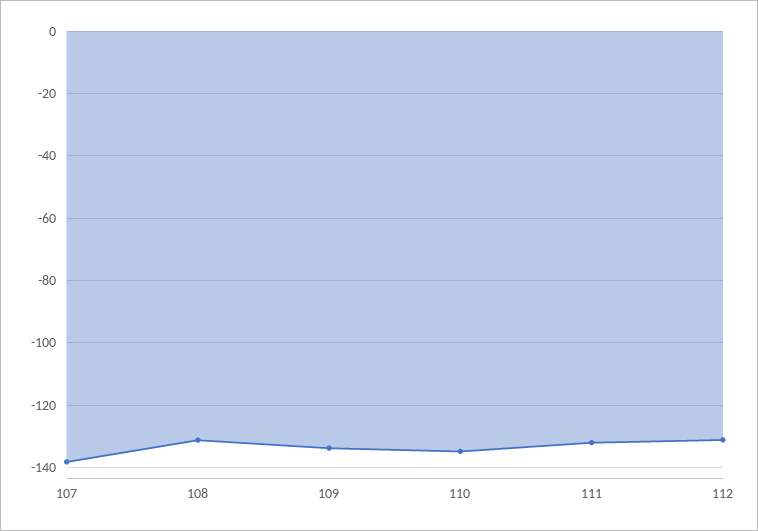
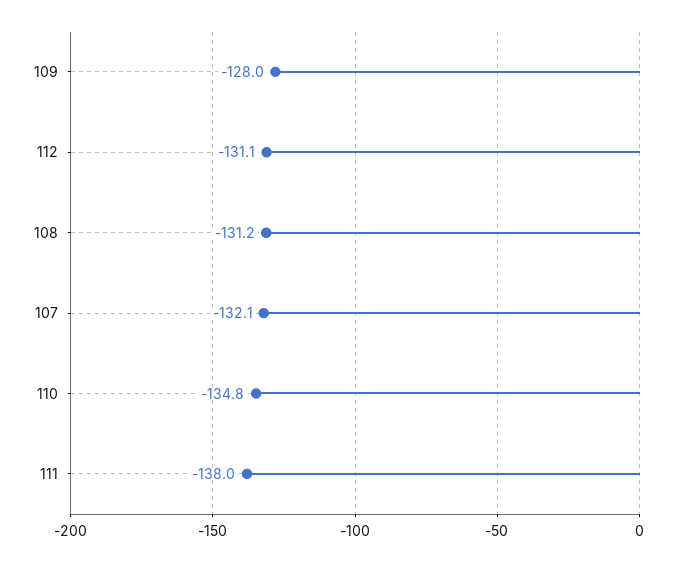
  {
-   "107": -138,
+   "107": -132.1,
    "108": -131.2,
-   "109": -134,
+   "109": -128,
    "110": -134.8,
-   "111": -132,
+   "111": -138,
    "112": -131.1
  }

